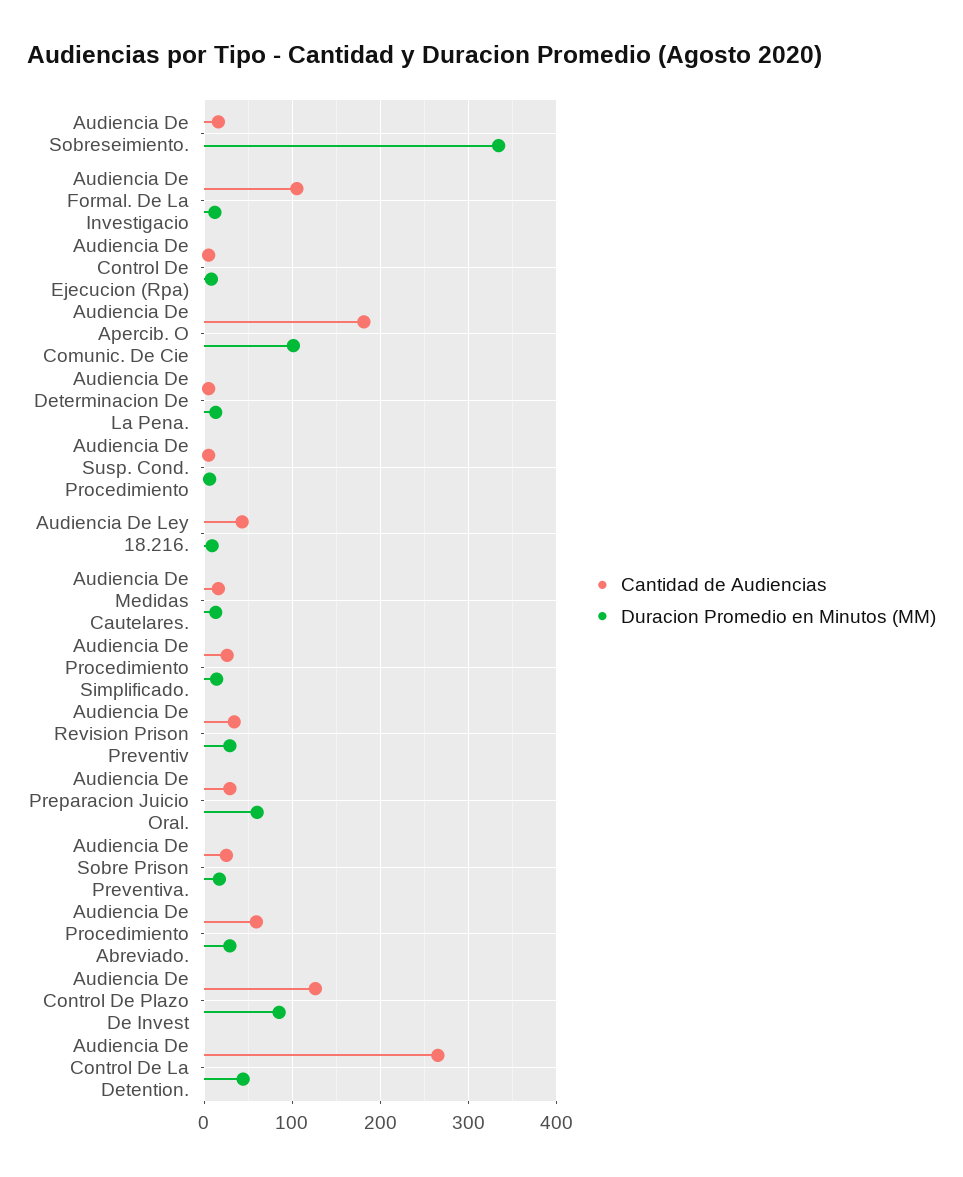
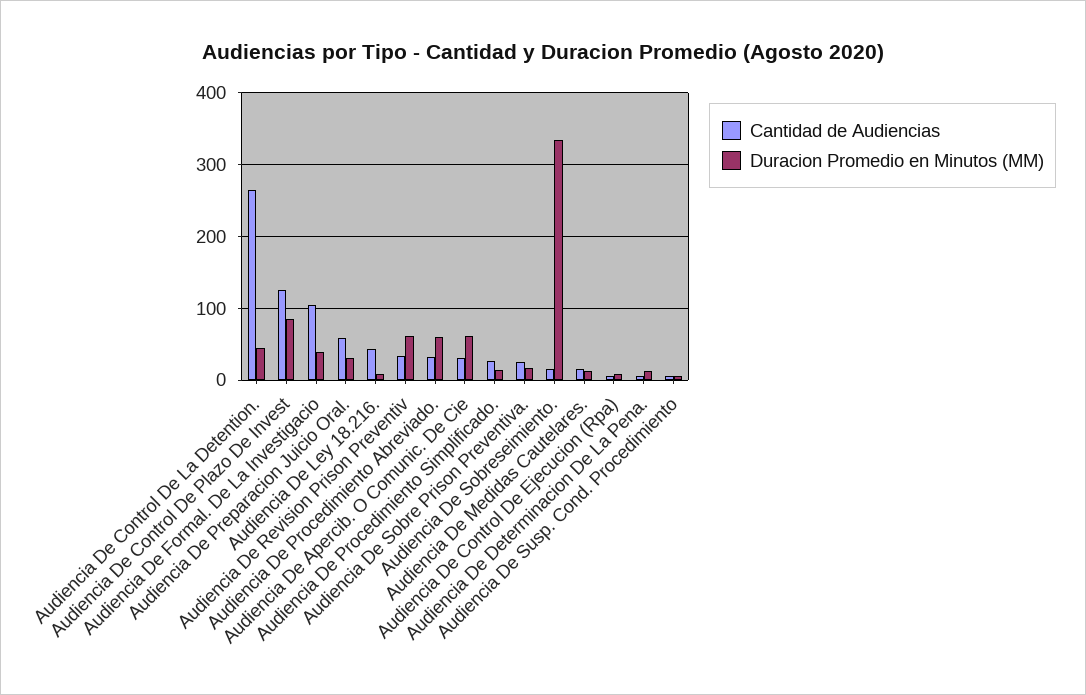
  {
    "Cantidad de Audiencias": {
      "Audiencia De Sobreseimiento.": 20,
      "Audiencia De Formal. De La Investigacio": 110,
      "Audiencia De Control De Ejecucion (Rpa)": 10,
-     "Audiencia De Apercib. O Comunic. De Cie": 180,
+     "Audiencia De Apercib. O Comunic. De Cie": 30,
      "Audiencia De Determinacion De La Pena.": 10,
      "Audiencia De Susp. Cond. Procedimiento": 10,
      "Audiencia De Ley 18.216.": 40,
      "Audiencia De Medidas Cautelares.": 20,
      "Audiencia De Procedimiento Simplificado.": 30,
      "Audiencia De Revision Prison Preventiv": 30,
-     "Audiencia De Preparacion Juicio Oral.": 30,
+     "Audiencia De Preparacion Juicio Oral.": 60,
      "Audiencia De Sobre Prison Preventiva.": 30,
-     "Audiencia De Procedimiento Abreviado.": 60,
+     "Audiencia De Procedimiento Abreviado.": 30,
      "Audiencia De Control De Plazo De Invest": 130,
      "Audiencia De Control De La Detention.": 270
    },
    "Duracion Promedio en Minutos (MM)": {
      "Audiencia De Sobreseimiento.": 330,
-     "Audiencia De Formal. De La Investigacio": 10,
+     "Audiencia De Formal. De La Investigacio": 40,
      "Audiencia De Control De Ejecucion (Rpa)": 10,
-     "Audiencia De Apercib. O Comunic. De Cie": 100,
+     "Audiencia De Apercib. O Comunic. De Cie": 60,
      "Audiencia De Determinacion De La Pena.": 10,
      "Audiencia De Susp. Cond. Procedimiento": 10,
      "Audiencia De Ley 18.216.": 10,
      "Audiencia De Medidas Cautelares.": 10,
      "Audiencia De Procedimiento Simplificado.": 10,
-     "Audiencia De Revision Prison Preventiv": 30,
+     "Audiencia De Revision Prison Preventiv": 60,
-     "Audiencia De Preparacion Juicio Oral.": 60,
+     "Audiencia De Preparacion Juicio Oral.": 30,
      "Audiencia De Sobre Prison Preventiva.": 20,
-     "Audiencia De Procedimiento Abreviado.": 30,
+     "Audiencia De Procedimiento Abreviado.": 60,
      "Audiencia De Control De Plazo De Invest": 90,
      "Audiencia De Control De La Detention.": 40
    }
  }

